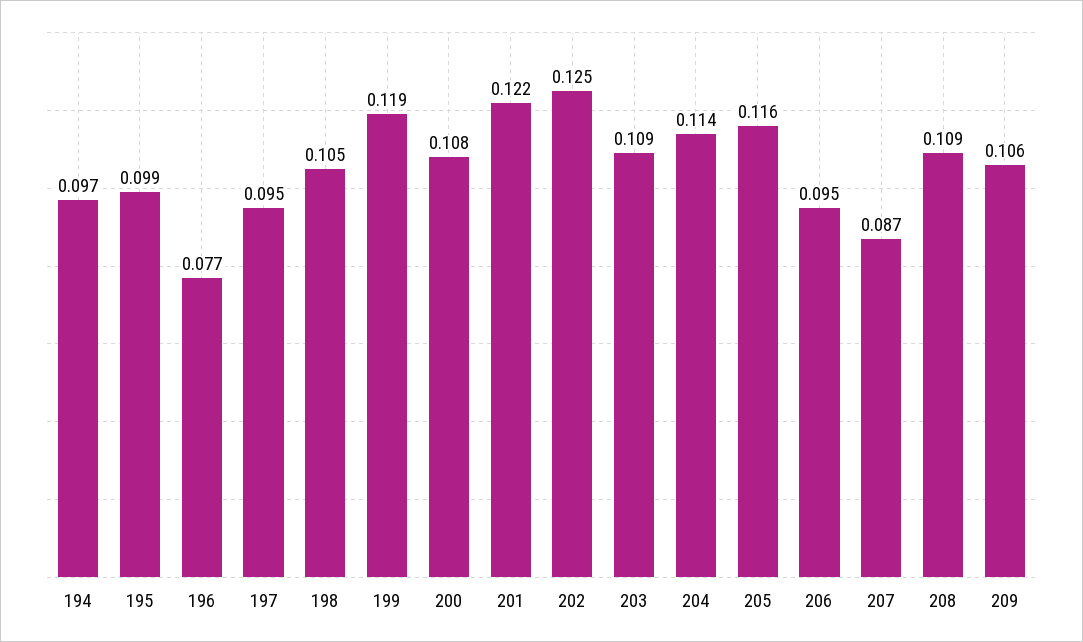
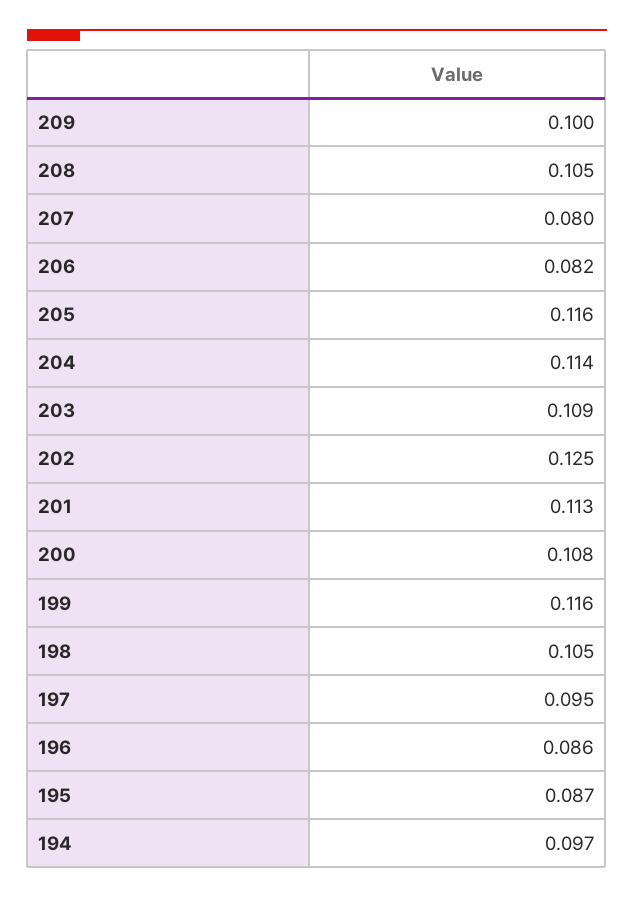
  {
    "194": 0.097,
-   "195": 0.099,
+   "195": 0.087,
-   "196": 0.077,
+   "196": 0.086,
    "197": 0.095,
    "198": 0.105,
-   "199": 0.119,
+   "199": 0.116,
    "200": 0.108,
-   "201": 0.122,
+   "201": 0.113,
    "202": 0.125,
    "203": 0.109,
    "204": 0.114,
    "205": 0.116,
-   "206": 0.095,
+   "206": 0.082,
-   "207": 0.087,
+   "207": 0.08,
-   "208": 0.109,
+   "208": 0.105,
-   "209": 0.106
+   "209": 0.1
  }

